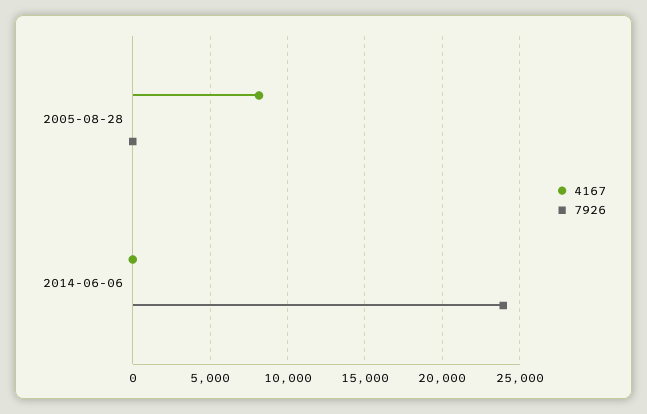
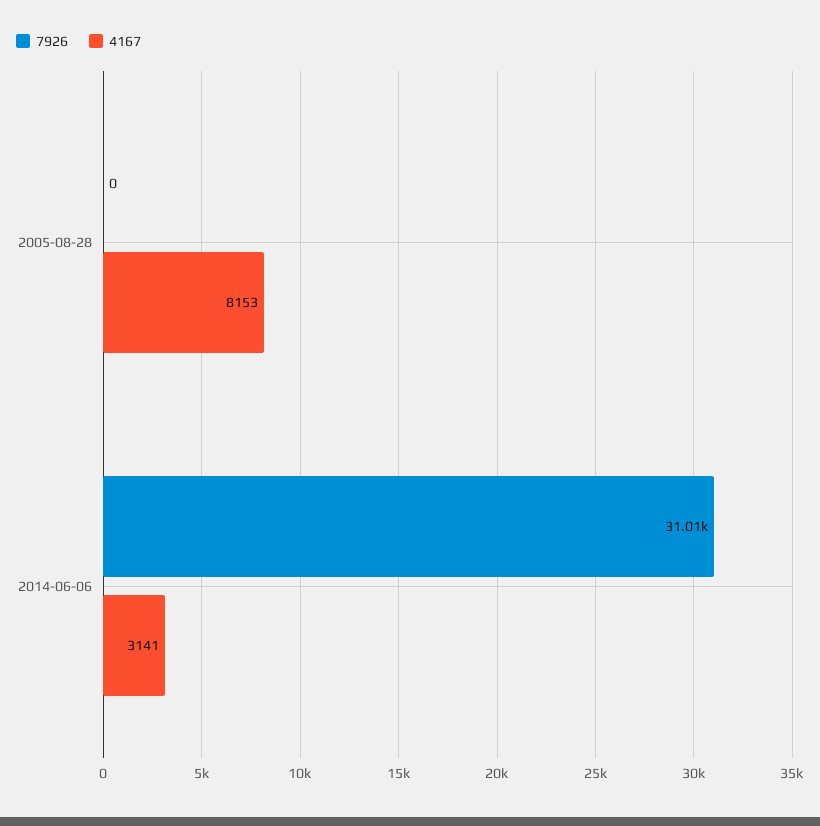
  {
    "4167": {
      "2005-08-28": 8153,
-     "2014-06-06": 0
+     "2014-06-06": 3141
    },
    "7926": {
      "2005-08-28": 0,
-     "2014-06-06": 24000
+     "2014-06-06": 31010
    }
  }

